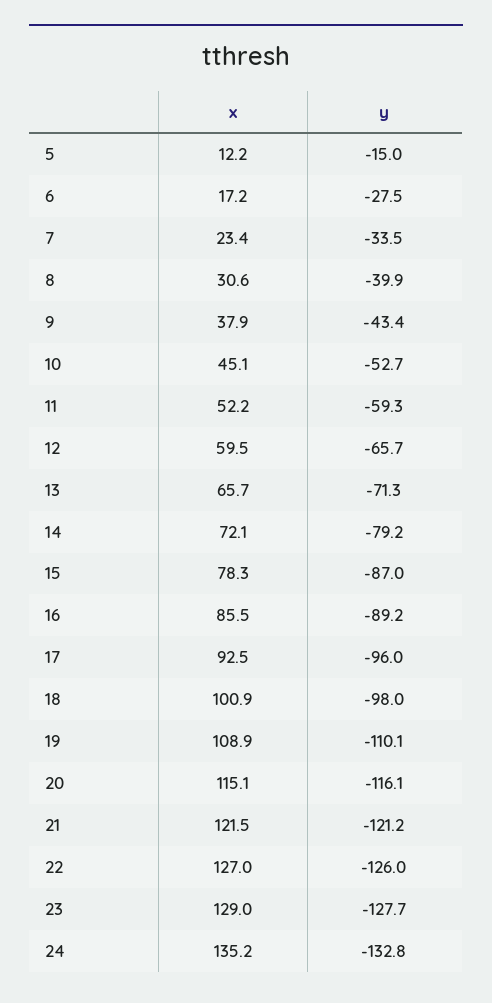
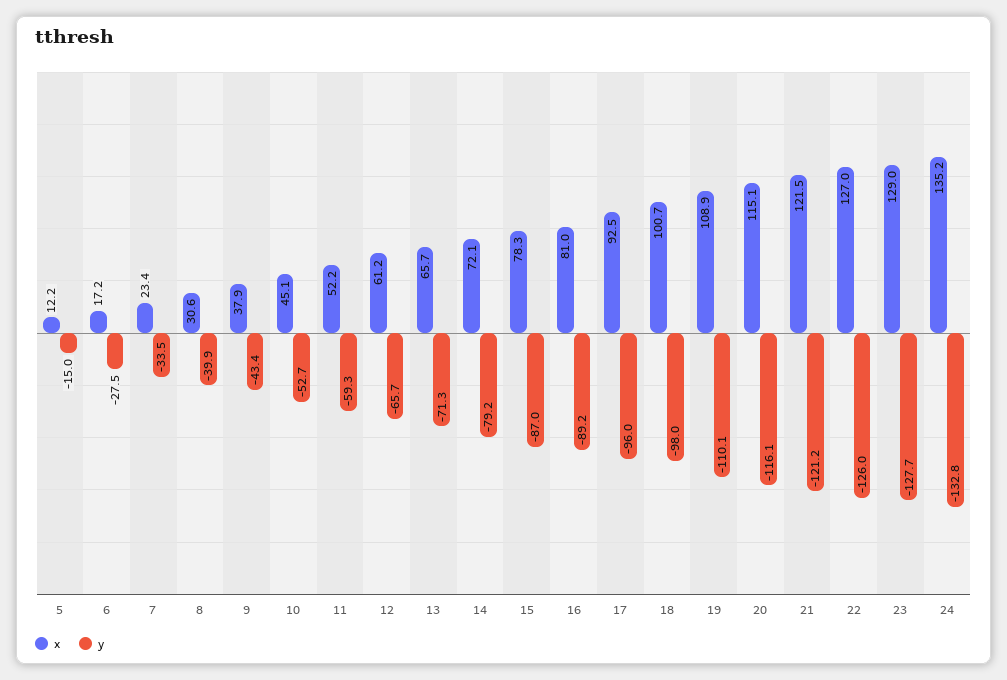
  {
    "x": {
      "5": 12.2,
      "6": 17.2,
      "7": 23.4,
      "8": 30.6,
      "9": 37.9,
      "10": 45.1,
      "11": 52.2,
-     "12": 59.5,
+     "12": 61.2,
      "13": 65.7,
      "14": 72.1,
      "15": 78.3,
-     "16": 85.5,
+     "16": 81,
      "17": 92.5,
-     "18": 100.9,
+     "18": 100.7,
      "19": 108.9,
      "20": 115.1,
      "21": 121.5,
      "22": 127,
      "23": 129,
      "24": 135.2
    },
    "y": {
      "5": -15,
      "6": -27.5,
      "7": -33.5,
      "8": -39.9,
      "9": -43.4,
      "10": -52.7,
      "11": -59.3,
      "12": -65.7,
      "13": -71.3,
      "14": -79.2,
      "15": -87,
      "16": -89.2,
      "17": -96,
      "18": -98,
      "19": -110.1,
      "20": -116.1,
      "21": -121.2,
      "22": -126,
      "23": -127.7,
      "24": -132.8
    }
  }

